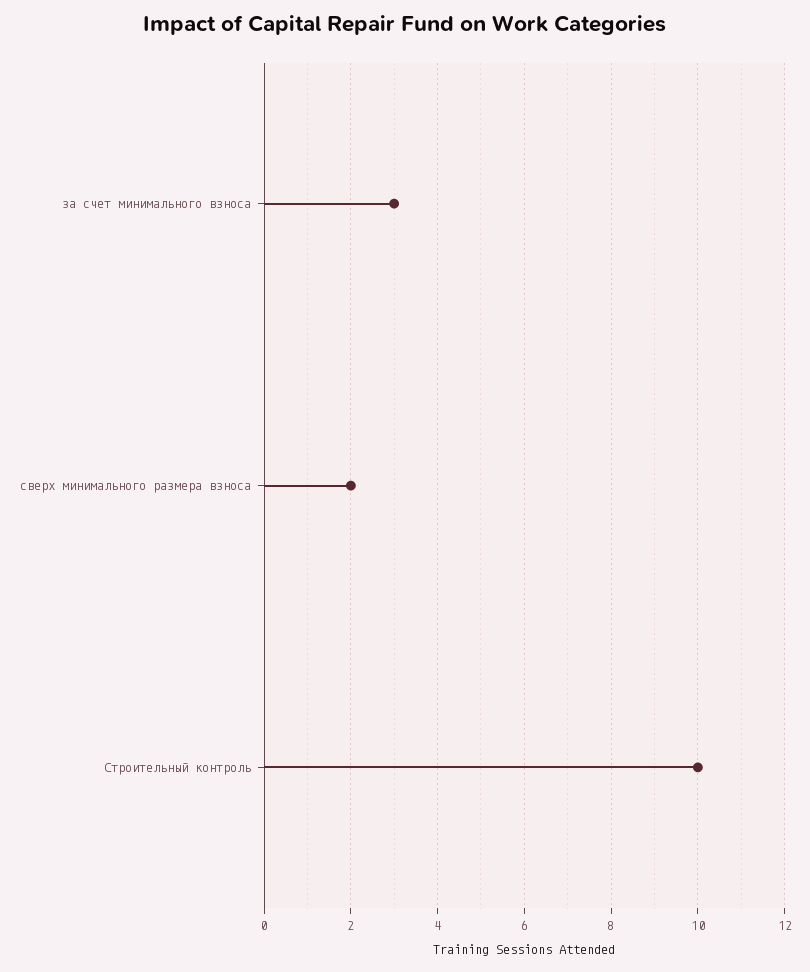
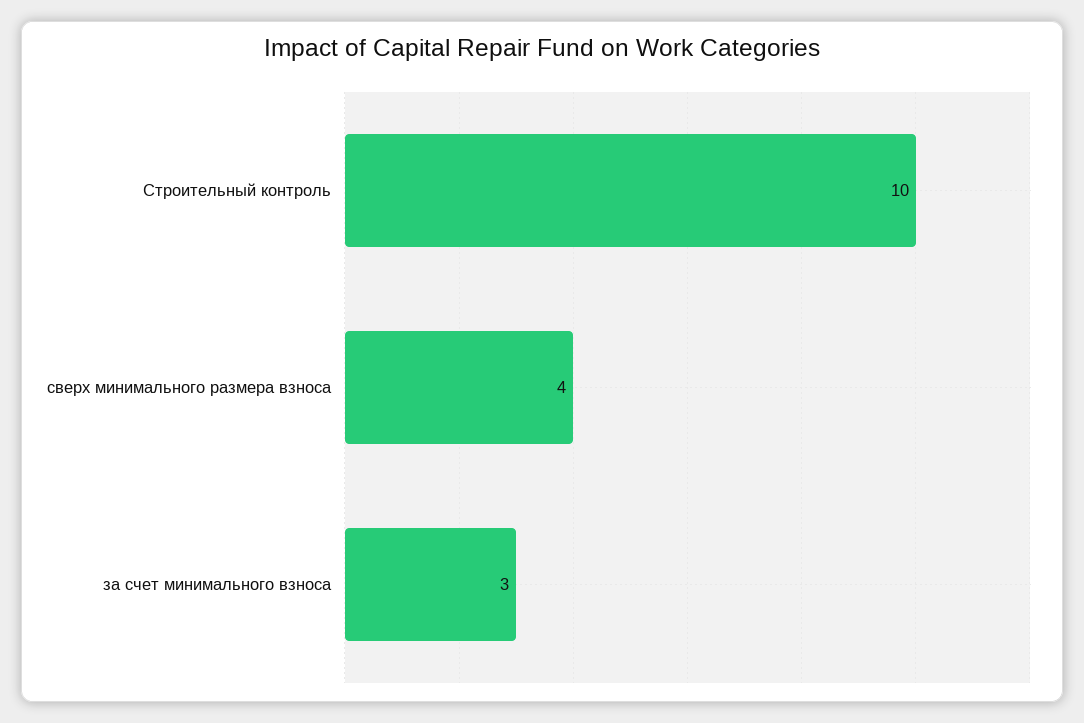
  {
    "за счет минимального взноса": 3,
-   "сверх минимального размера взноса": 2,
+   "сверх минимального размера взноса": 4,
    "Строительный контроль": 10
  }

